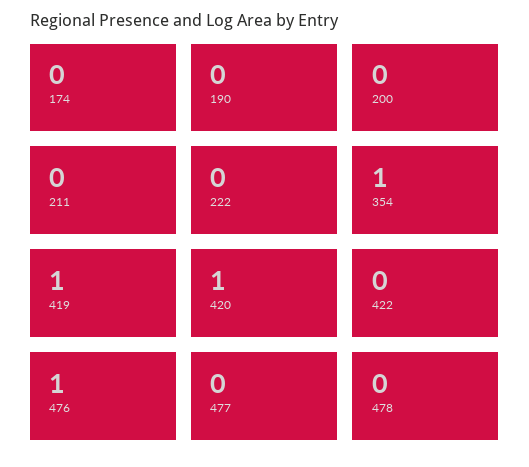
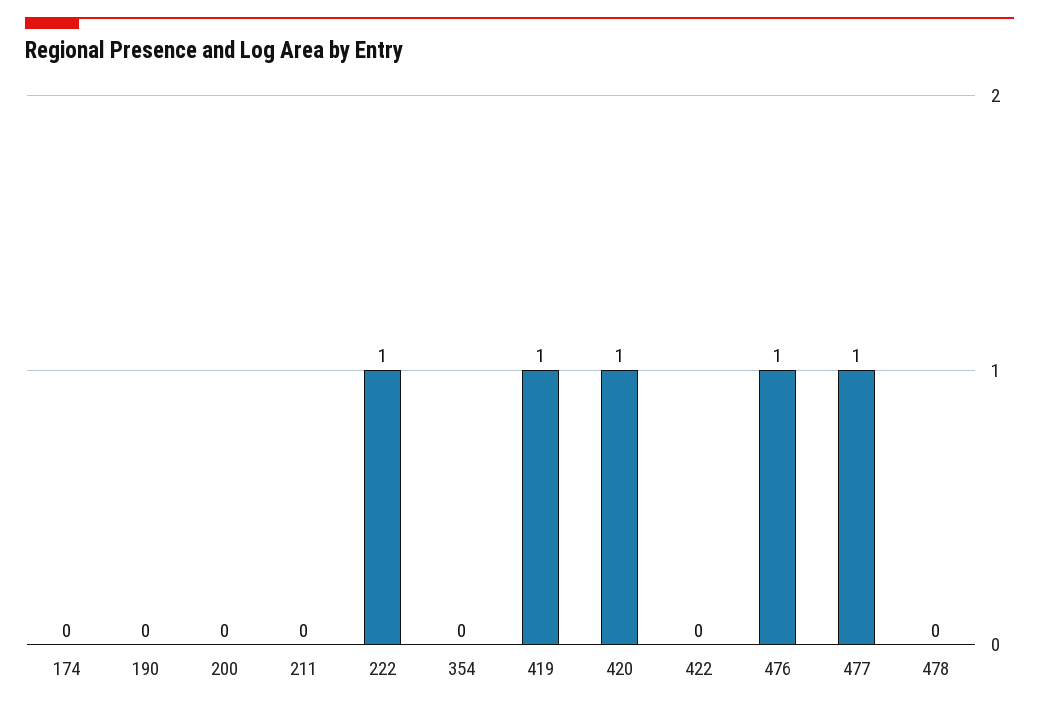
  {
    "174": 0,
    "190": 0,
    "200": 0,
    "211": 0,
-   "222": 0,
+   "222": 1,
-   "354": 1,
+   "354": 0,
    "419": 1,
    "420": 1,
    "422": 0,
    "476": 1,
-   "477": 0,
+   "477": 1,
    "478": 0
  }

